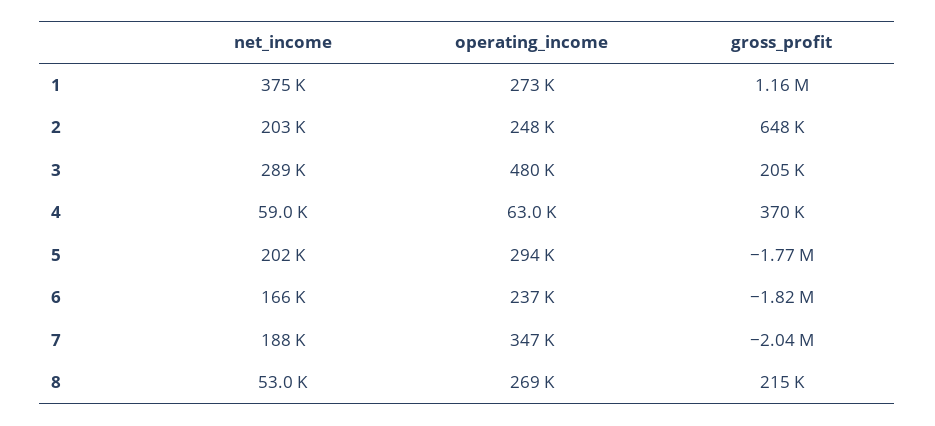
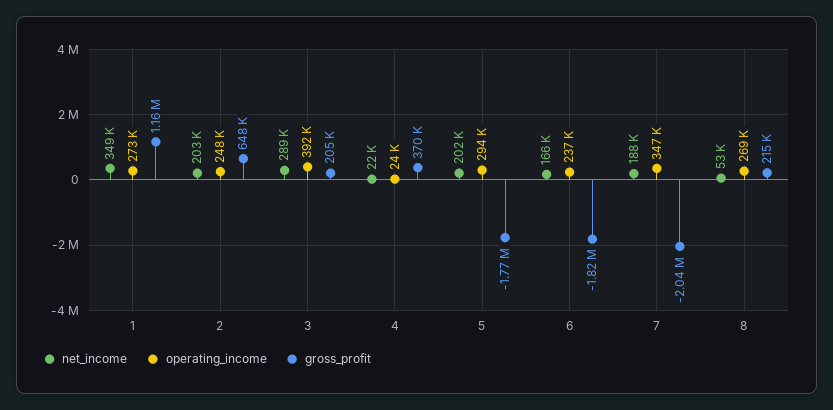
  {
    "net_income": {
-     "1": 375000,
+     "1": 349000,
      "2": 203000,
      "3": 289000,
-     "4": 59000,
+     "4": 22000,
      "5": 202000,
      "6": 166000,
      "7": 188000,
      "8": 53000
    },
    "operating_income": {
      "1": 273000,
      "2": 248000,
-     "3": 480000,
+     "3": 392000,
-     "4": 63000,
+     "4": 24000,
      "5": 294000,
      "6": 237000,
      "7": 347000,
      "8": 269000
    },
    "gross_profit": {
      "1": 1160000,
      "2": 648000,
      "3": 205000,
      "4": 370000,
      "5": -1770000,
      "6": -1820000,
      "7": -2040000,
      "8": 215000
    }
  }

